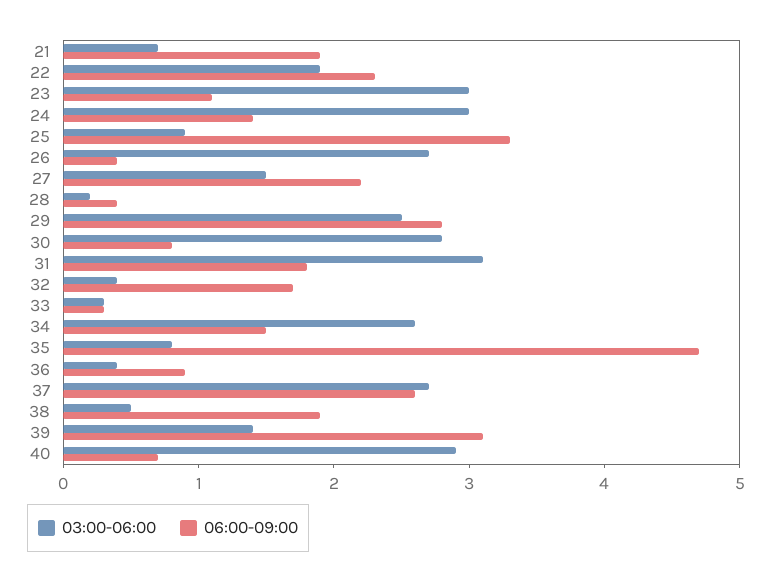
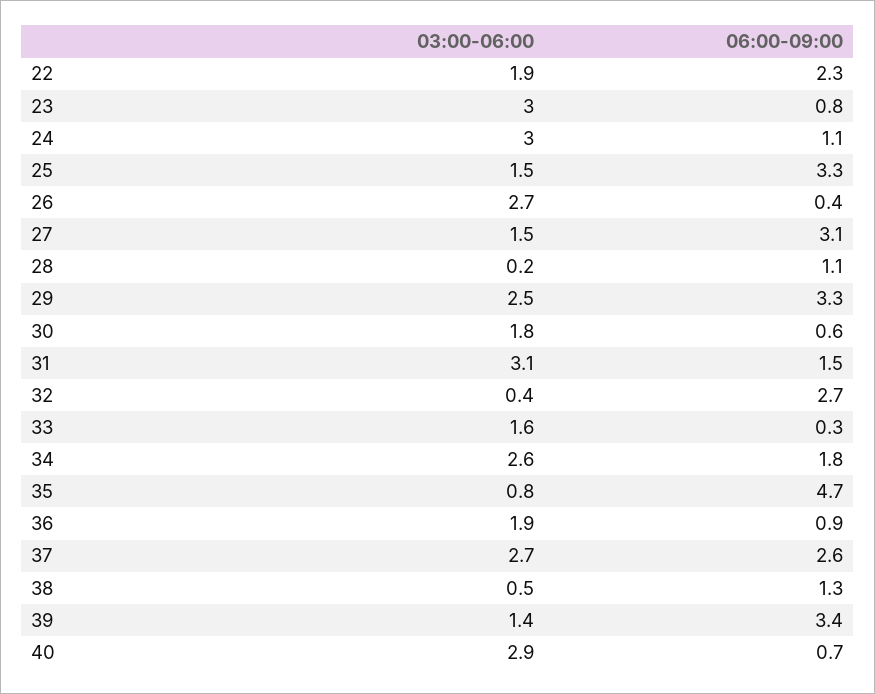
  {
    "03:00-06:00": {
-     "21": 0.7,
      "22": 1.9,
      "23": 3,
      "24": 3,
-     "25": 0.9,
+     "25": 1.5,
      "26": 2.7,
      "27": 1.5,
      "28": 0.2,
      "29": 2.5,
-     "30": 2.8,
+     "30": 1.8,
      "31": 3.1,
      "32": 0.4,
-     "33": 0.3,
+     "33": 1.6,
      "34": 2.6,
      "35": 0.8,
-     "36": 0.4,
+     "36": 1.9,
      "37": 2.7,
      "38": 0.5,
      "39": 1.4,
      "40": 2.9
    },
    "06:00-09:00": {
-     "21": 1.9,
      "22": 2.3,
-     "23": 1.1,
+     "23": 0.8,
-     "24": 1.4,
+     "24": 1.1,
      "25": 3.3,
      "26": 0.4,
-     "27": 2.2,
+     "27": 3.1,
-     "28": 0.4,
+     "28": 1.1,
-     "29": 2.8,
+     "29": 3.3,
-     "30": 0.8,
+     "30": 0.6,
-     "31": 1.8,
+     "31": 1.5,
-     "32": 1.7,
+     "32": 2.7,
      "33": 0.3,
-     "34": 1.5,
+     "34": 1.8,
      "35": 4.7,
      "36": 0.9,
      "37": 2.6,
-     "38": 1.9,
+     "38": 1.3,
-     "39": 3.1,
+     "39": 3.4,
      "40": 0.7
    }
  }

